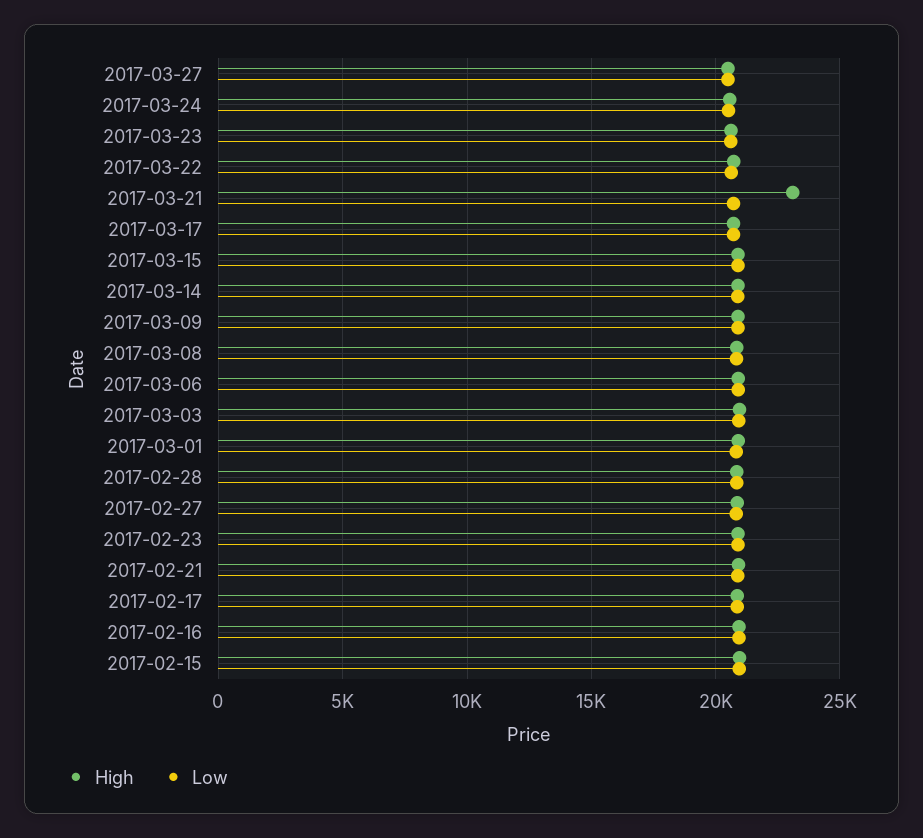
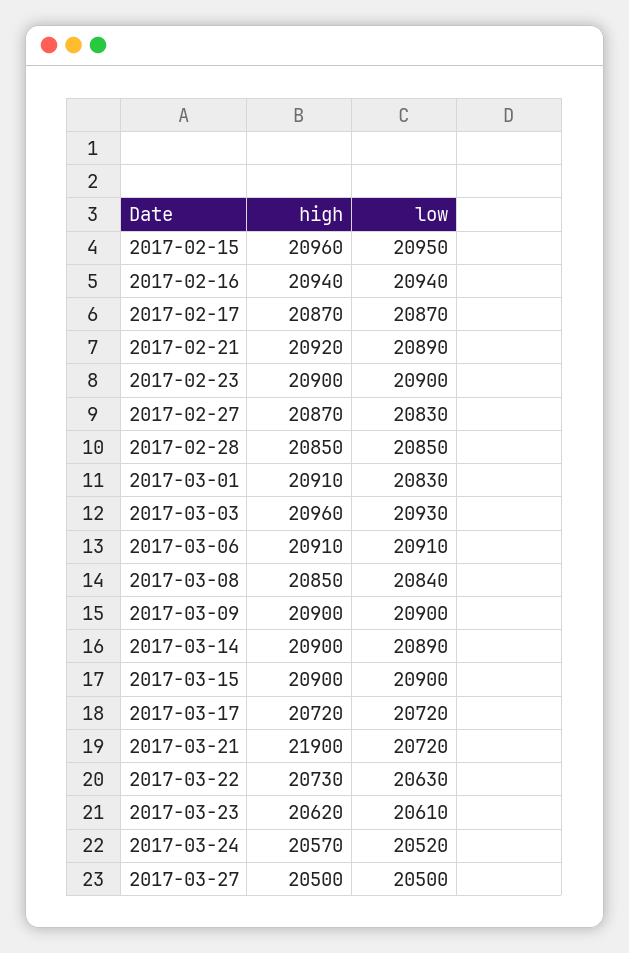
  {
    "High": {
      "2017-03-27": 20500,
      "2017-03-24": 20570,
      "2017-03-23": 20620,
      "2017-03-22": 20730,
-     "2017-03-21": 23000,
+     "2017-03-21": 21900,
      "2017-03-17": 20720,
      "2017-03-15": 20900,
      "2017-03-14": 20900,
      "2017-03-09": 20900,
      "2017-03-08": 20850,
      "2017-03-06": 20910,
      "2017-03-03": 20960,
      "2017-03-01": 20910,
      "2017-02-28": 20850,
      "2017-02-27": 20870,
      "2017-02-23": 20900,
      "2017-02-21": 20920,
      "2017-02-17": 20870,
      "2017-02-16": 20940,
      "2017-02-15": 20960
    },
    "Low": {
      "2017-03-27": 20500,
      "2017-03-24": 20520,
      "2017-03-23": 20610,
      "2017-03-22": 20630,
      "2017-03-21": 20720,
      "2017-03-17": 20720,
      "2017-03-15": 20900,
      "2017-03-14": 20890,
      "2017-03-09": 20900,
      "2017-03-08": 20840,
      "2017-03-06": 20910,
      "2017-03-03": 20930,
      "2017-03-01": 20830,
      "2017-02-28": 20850,
      "2017-02-27": 20830,
      "2017-02-23": 20900,
      "2017-02-21": 20890,
      "2017-02-17": 20870,
      "2017-02-16": 20940,
      "2017-02-15": 20950
    }
  }

